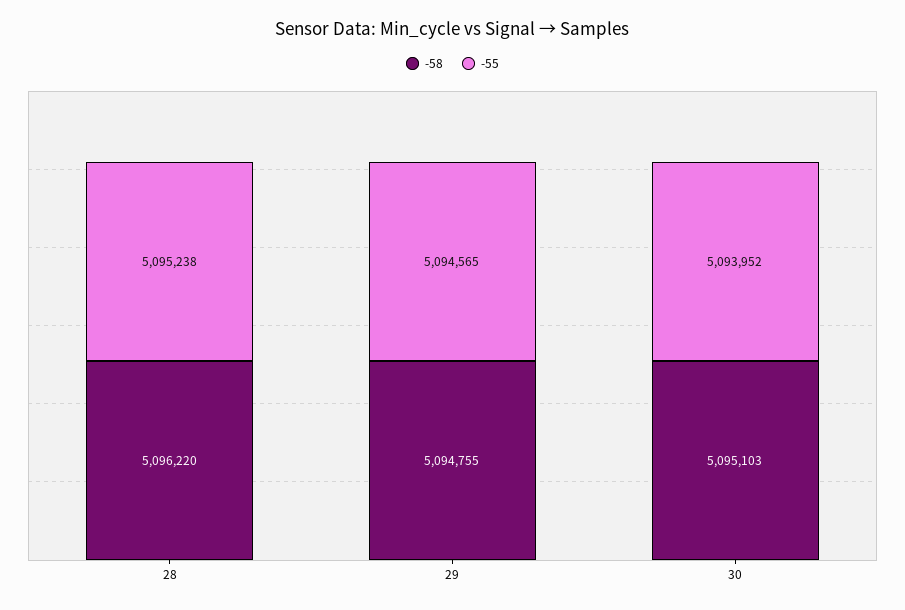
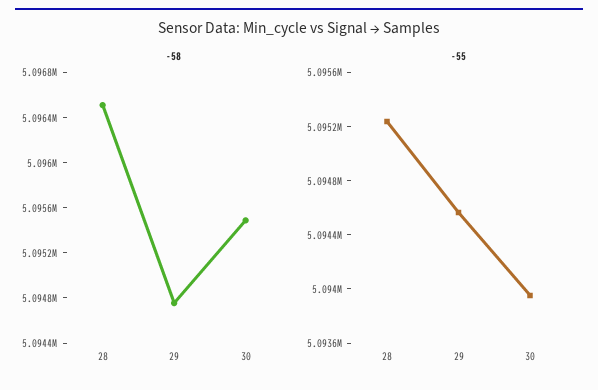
  {
    "-58": {
-     "28": 5096220,
+     "28": 5096500,
      "29": 5094755,
-     "30": 5095103
+     "30": 5095500
    },
    "-55": {
      "28": 5095238,
      "29": 5094565,
      "30": 5093952
    }
  }

